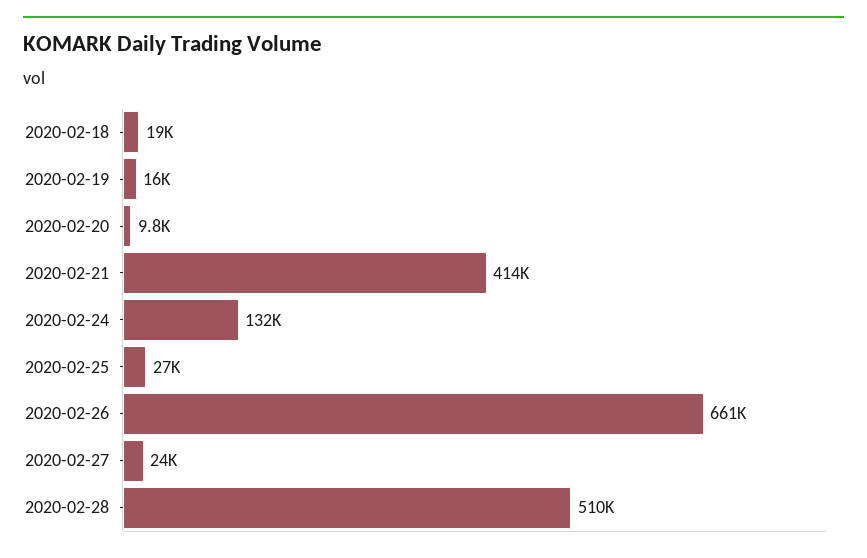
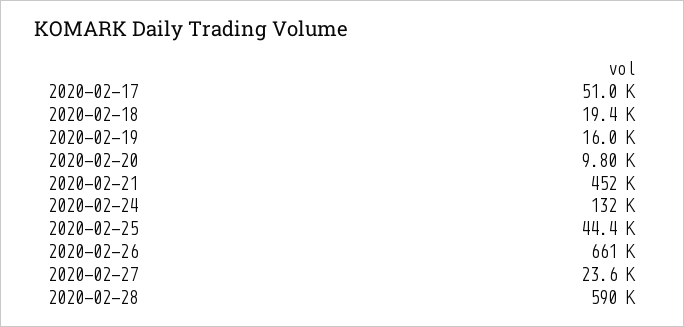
  {
    "2020-02-18": 19400,
    "2020-02-19": 16000,
    "2020-02-20": 9800,
-   "2020-02-21": 414000,
+   "2020-02-21": 452000,
    "2020-02-24": 132000,
-   "2020-02-25": 27000,
+   "2020-02-25": 44400,
    "2020-02-26": 661000,
    "2020-02-27": 23600,
-   "2020-02-28": 510000
+   "2020-02-28": 590000,
+   "2020-02-17": 51000
  }

